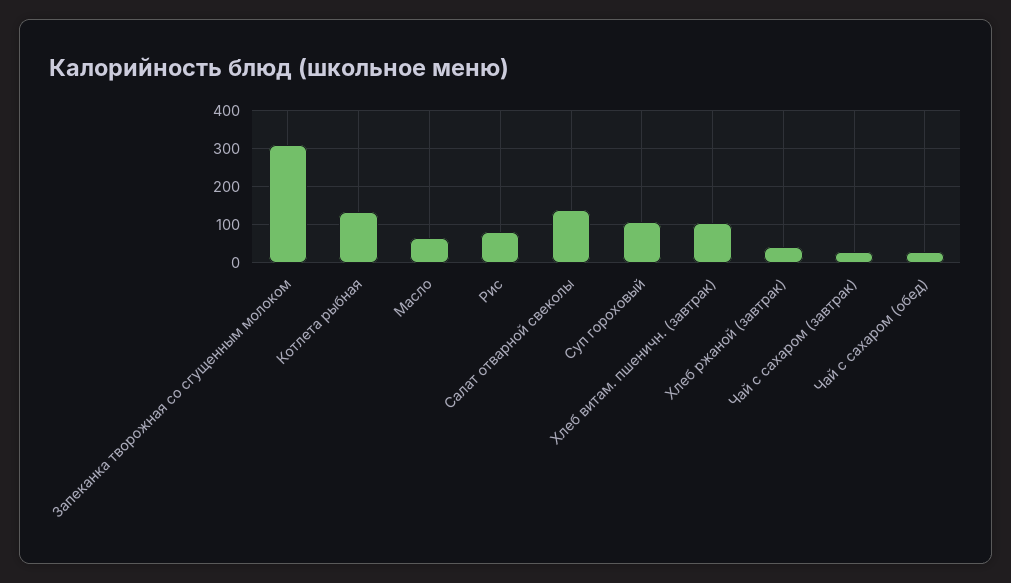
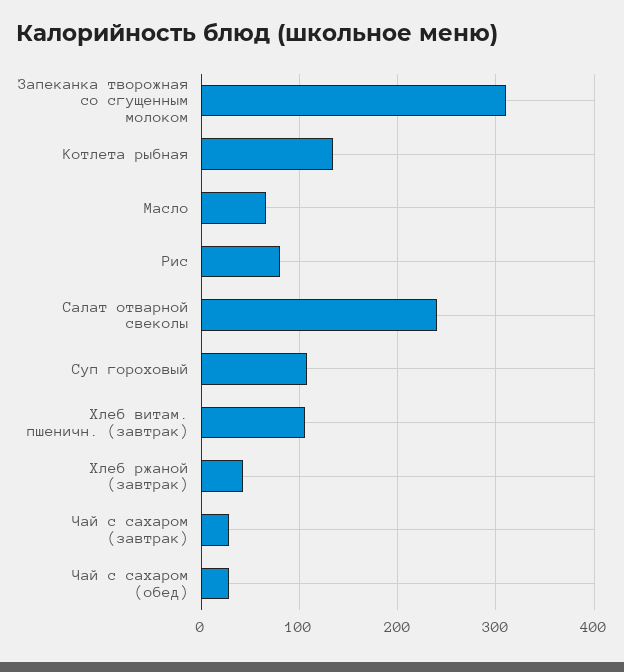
  {
    "Запеканка творожная со сгущенным молоком": 310,
    "Котлета рыбная": 130,
    "Масло": 70,
    "Рис": 80,
-   "Салат отварной свеколы": 140,
+   "Салат отварной свеколы": 240,
    "Суп гороховый": 110,
    "Хлеб витам. пшеничн. (завтрак)": 110,
    "Хлеб ржаной (завтрак)": 40,
    "Чай с сахаром (завтрак)": 30,
    "Чай с сахаром (обед)": 30
  }

